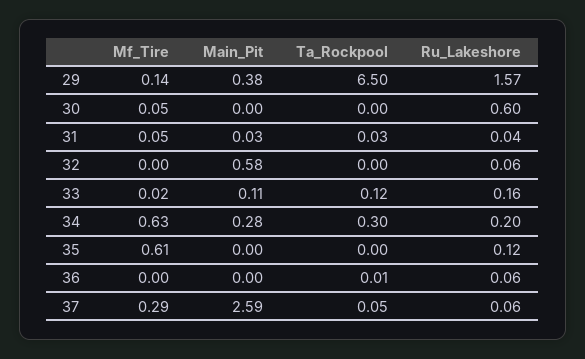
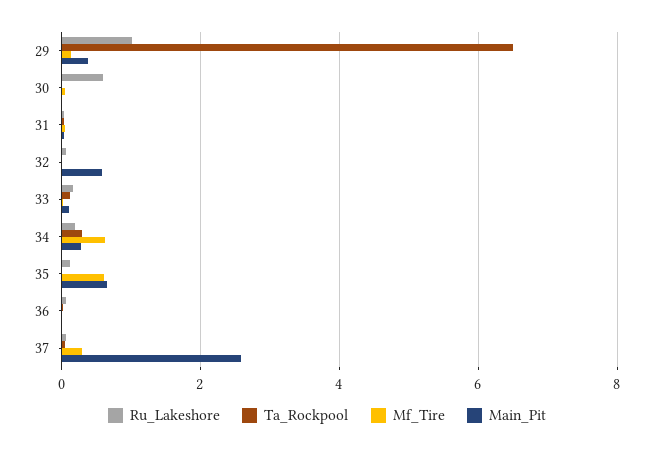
  {
    "Mf_Tire": {
      "29": 0.14,
      "30": 0.05,
      "31": 0.05,
      "32": 0,
      "33": 0.02,
      "34": 0.63,
      "35": 0.61,
      "36": 0,
      "37": 0.29
    },
    "Main_Pit": {
      "29": 0.38,
      "30": 0,
      "31": 0.03,
      "32": 0.58,
      "33": 0.11,
      "34": 0.28,
-     "35": 0,
+     "35": 0.6,
      "36": 0,
      "37": 2.59
    },
    "Ta_Rockpool": {
      "29": 6.5,
      "30": 0,
      "31": 0.03,
      "32": 0,
      "33": 0.12,
      "34": 0.3,
      "35": 0,
      "36": 0.01,
      "37": 0.05
    },
    "Ru_Lakeshore": {
-     "29": 1.57,
+     "29": 1,
      "30": 0.6,
      "31": 0.04,
      "32": 0.06,
      "33": 0.16,
      "34": 0.2,
      "35": 0.12,
      "36": 0.06,
      "37": 0.06
    }
  }

